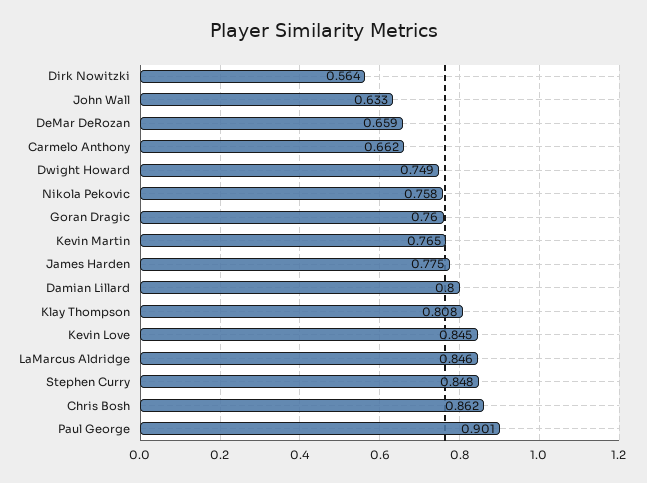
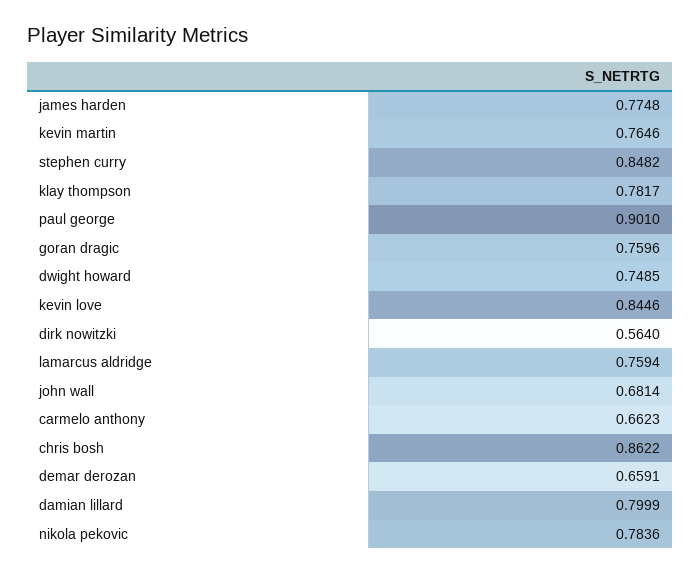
  {
    "Dirk Nowitzki": 0.564,
-   "John Wall": 0.633,
+   "John Wall": 0.6814,
    "DeMar DeRozan": 0.6591,
    "Carmelo Anthony": 0.6623,
    "Dwight Howard": 0.7485,
-   "Nikola Pekovic": 0.758,
+   "Nikola Pekovic": 0.7836,
    "Goran Dragic": 0.7596,
    "Kevin Martin": 0.7646,
    "James Harden": 0.7748,
    "Damian Lillard": 0.7999,
-   "Klay Thompson": 0.808,
+   "Klay Thompson": 0.7817,
    "Kevin Love": 0.8446,
-   "LaMarcus Aldridge": 0.846,
+   "LaMarcus Aldridge": 0.7594,
    "Stephen Curry": 0.8482,
    "Chris Bosh": 0.8622,
    "Paul George": 0.901
  }

